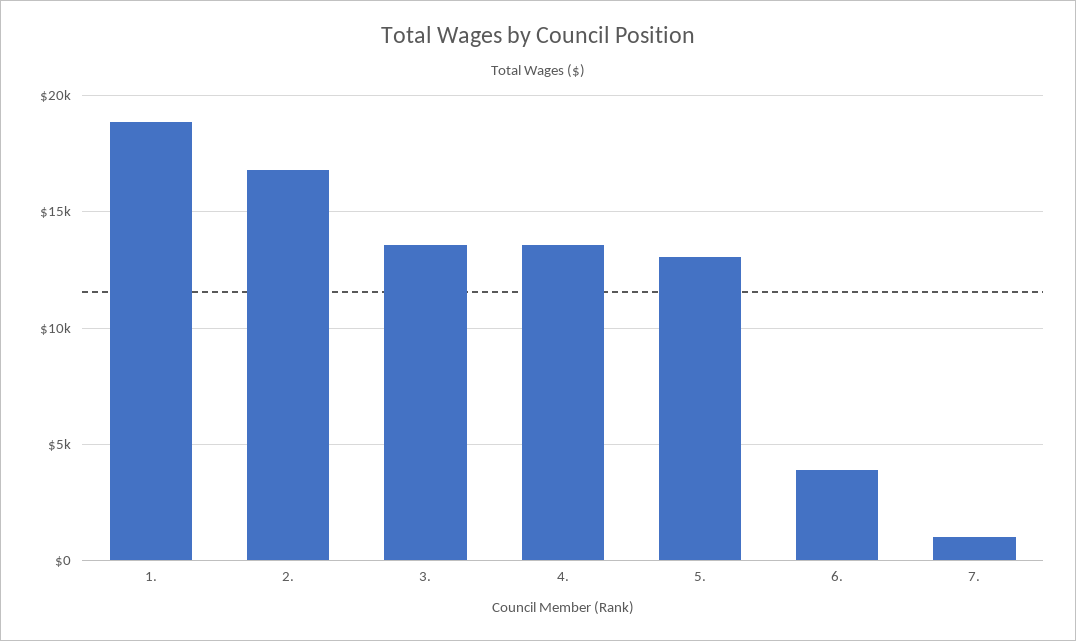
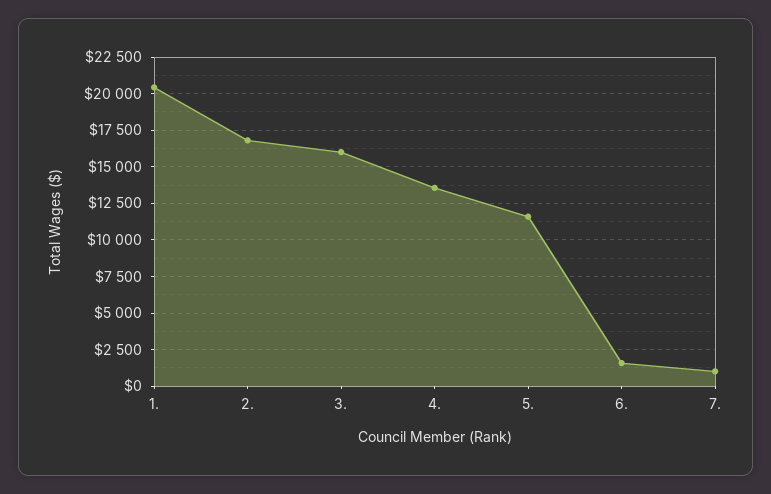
  {
-   "1.": 19000,
+   "1.": 20500,
    "2.": 17000,
-   "3.": 13500,
+   "3.": 16000,
    "4.": 13500,
-   "5.": 13000,
+   "5.": 11500,
-   "6.": 4000,
+   "6.": 1500,
    "7.": 1000
  }

